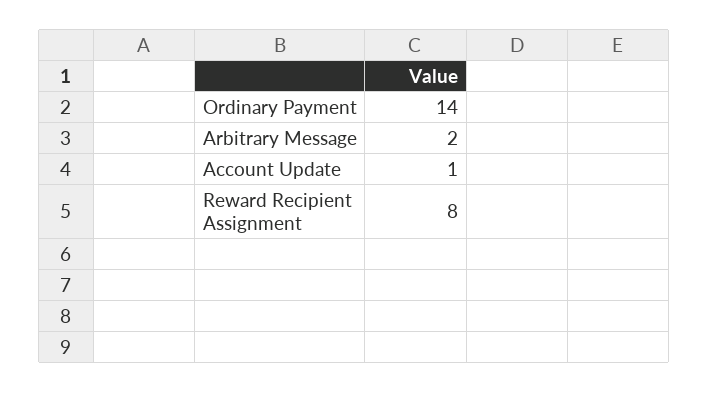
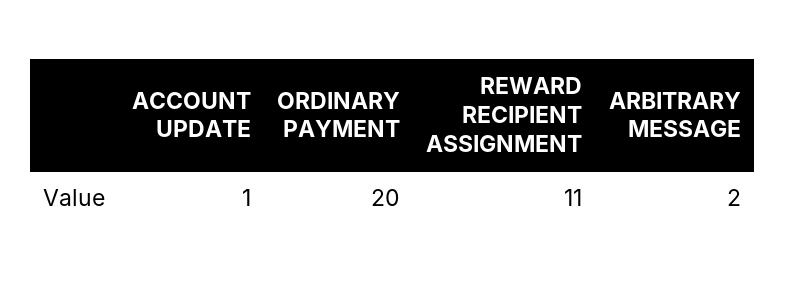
  {
-   "Ordinary Payment": 14,
+   "Ordinary Payment": 20,
    "Arbitrary Message": 2,
    "Account Update": 1,
-   "Reward Recipient Assignment": 8
+   "Reward Recipient Assignment": 11
  }

